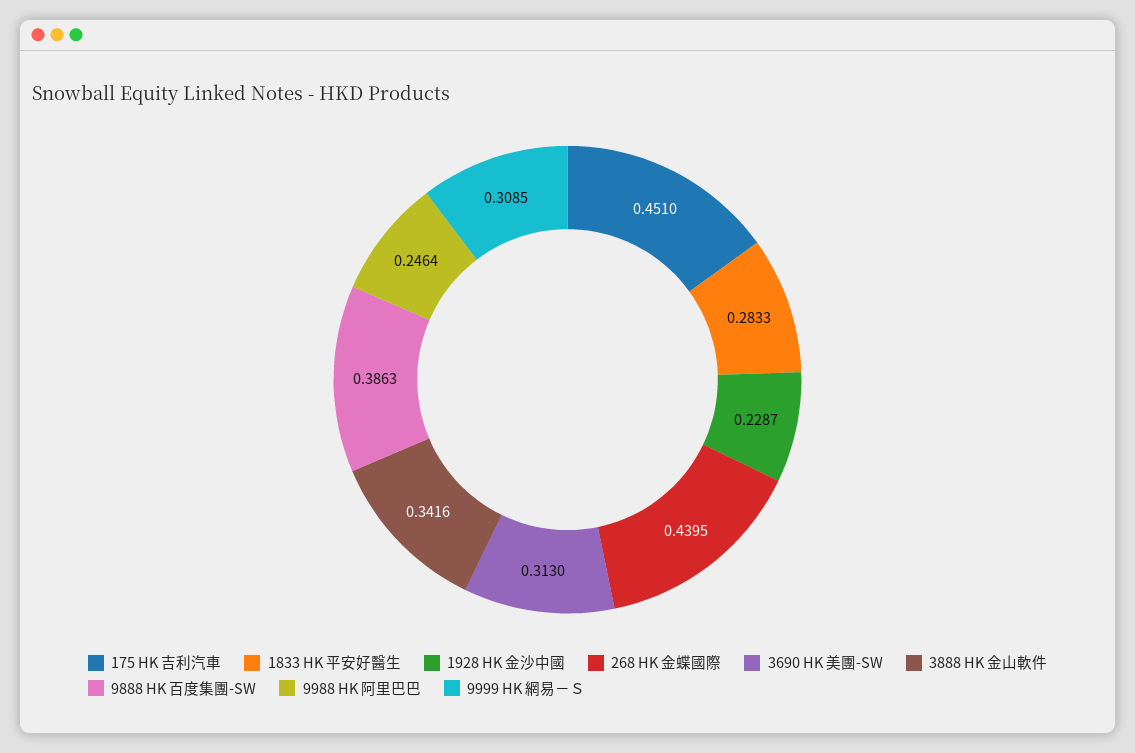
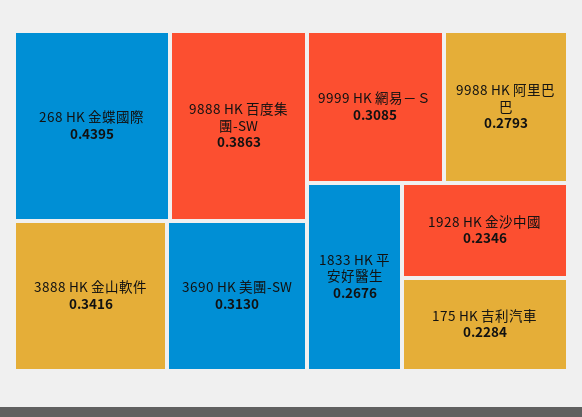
  {
-   "175 HK 吉利汽車": 0.451,
+   "175 HK 吉利汽車": 0.2284,
-   "1833 HK 平安好醫生": 0.2833,
+   "1833 HK 平安好醫生": 0.2676,
-   "1928 HK 金沙中國": 0.2287,
+   "1928 HK 金沙中國": 0.2346,
    "268 HK 金蝶國際": 0.4395,
    "3690 HK 美團-SW": 0.313,
    "3888 HK 金山軟件": 0.3416,
    "9888 HK 百度集團-SW": 0.3863,
-   "9988 HK 阿里巴巴": 0.2464,
+   "9988 HK 阿里巴巴": 0.2793,
    "9999 HK 網易－Ｓ": 0.3085
  }

